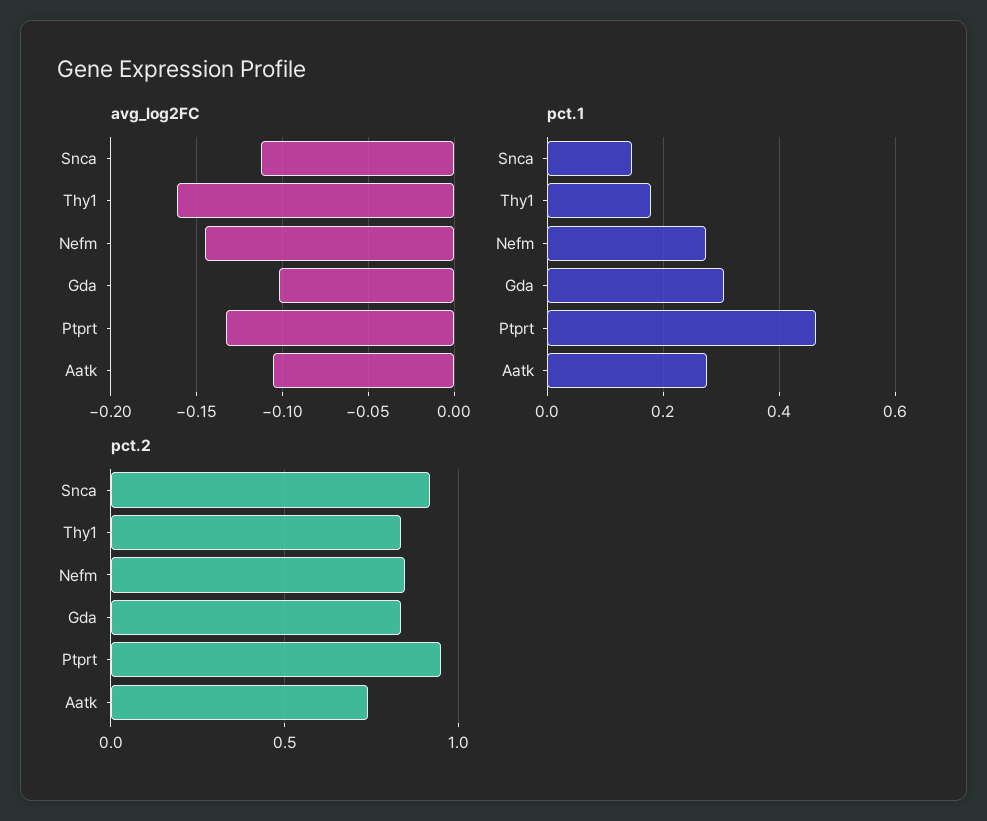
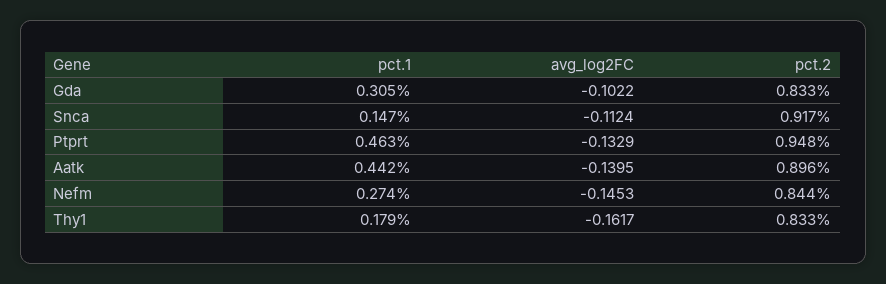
  {
    "avg_log2FC": {
      "Snca": -0.1124,
      "Thy1": -0.1617,
      "Nefm": -0.1453,
      "Gda": -0.1022,
      "Ptprt": -0.1329,
-     "Aatk": -0.105
+     "Aatk": -0.1395
    },
    "pct.1": {
      "Snca": 0.147,
      "Thy1": 0.179,
      "Nefm": 0.274,
      "Gda": 0.305,
      "Ptprt": 0.463,
-     "Aatk": 0.28
+     "Aatk": 0.442
    },
    "pct.2": {
      "Snca": 0.917,
      "Thy1": 0.833,
      "Nefm": 0.844,
      "Gda": 0.833,
      "Ptprt": 0.948,
-     "Aatk": 0.75
+     "Aatk": 0.896
    }
  }

